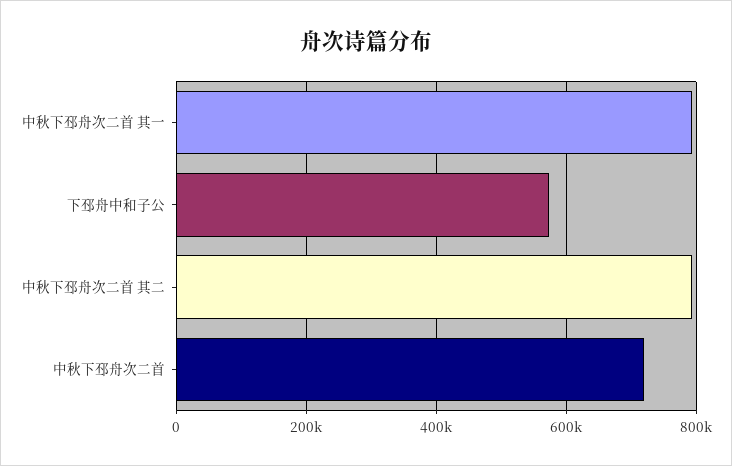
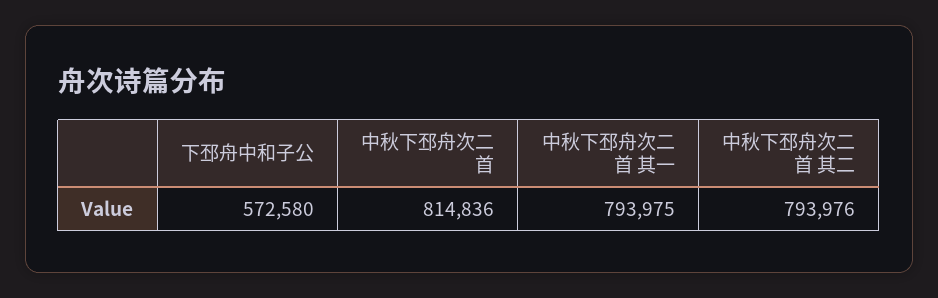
  {
    "中秋下邳舟次二首 其一": 793975,
    "下邳舟中和子公": 572580,
    "中秋下邳舟次二首 其二": 793976,
-   "中秋下邳舟次二首": 720000
+   "中秋下邳舟次二首": 814836
  }

